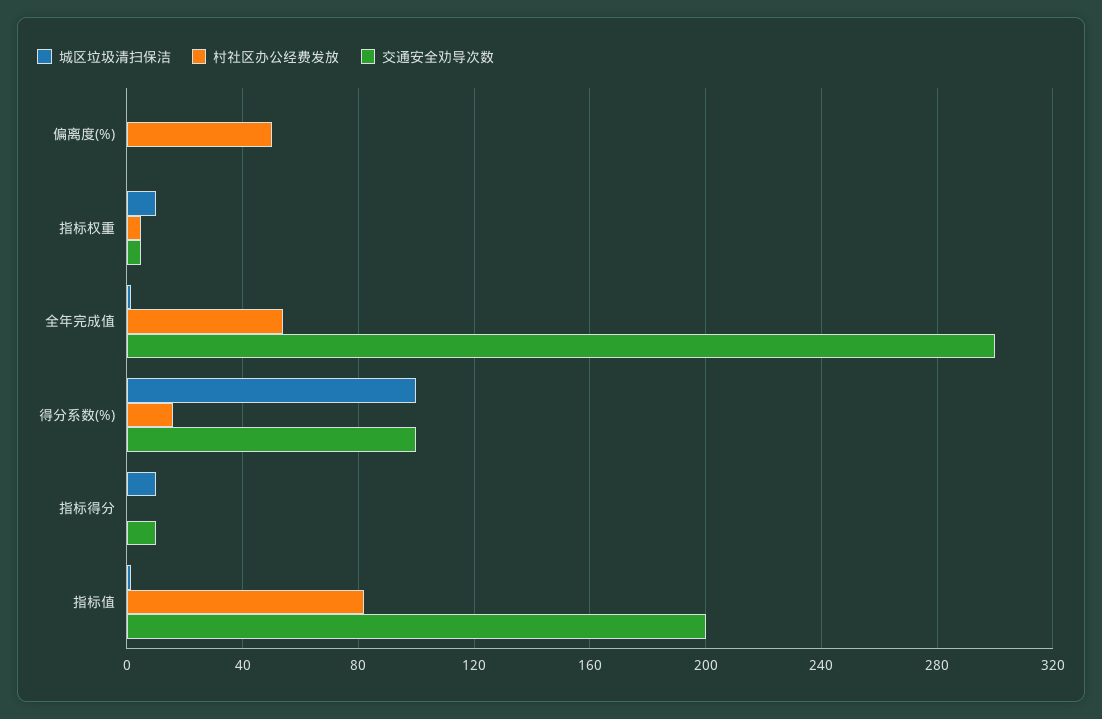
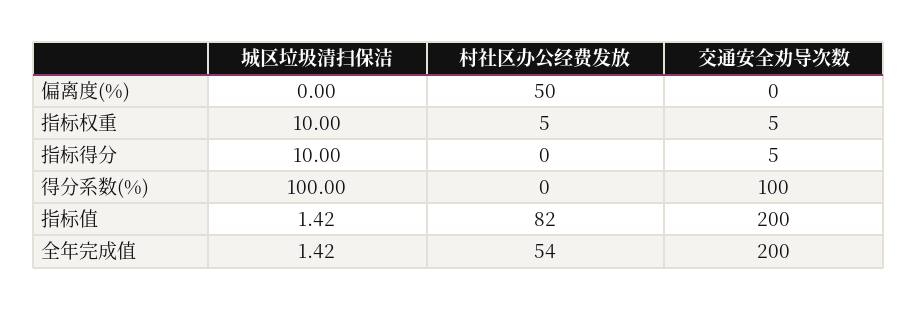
  {
    "城区垃圾清扫保洁": {
      "偏离度(%)": 0,
      "指标权重": 10,
      "全年完成值": 1.42,
      "得分系数(%)": 100,
      "指标得分": 10,
      "指标值": 1.42
    },
    "村社区办公经费发放": {
      "偏离度(%)": 50,
      "指标权重": 5,
      "全年完成值": 54,
-     "得分系数(%)": 15,
+     "得分系数(%)": 0,
      "指标得分": 0,
      "指标值": 82
    },
    "交通安全劝导次数": {
      "偏离度(%)": 0,
      "指标权重": 5,
-     "全年完成值": 300,
+     "全年完成值": 200,
      "得分系数(%)": 100,
-     "指标得分": 10,
+     "指标得分": 5,
      "指标值": 200
    }
  }

